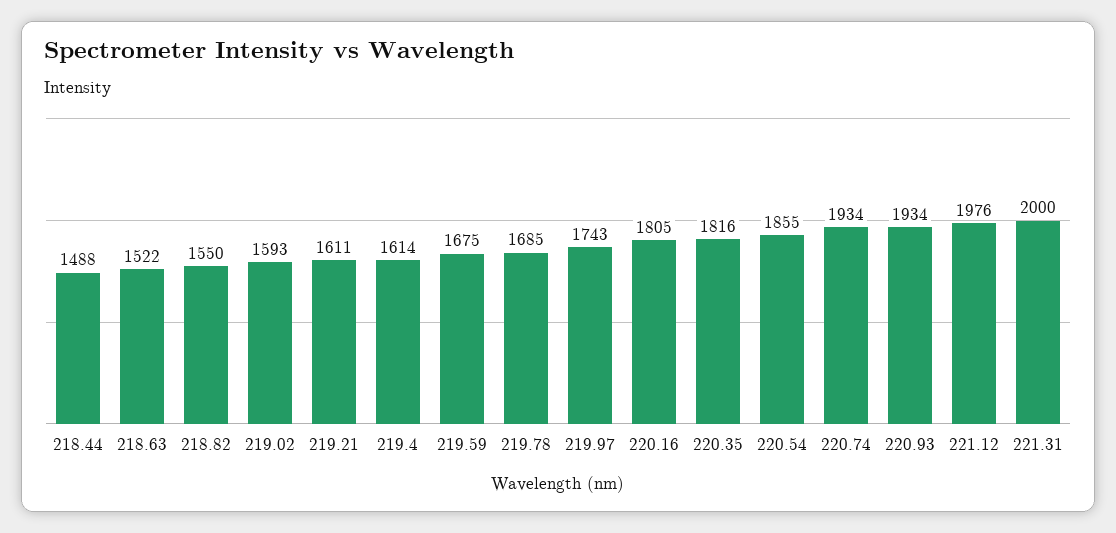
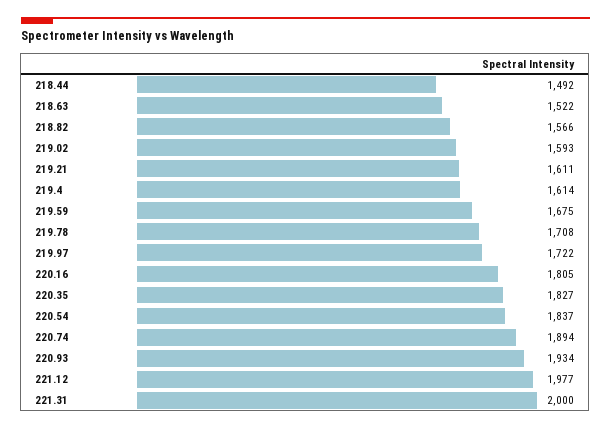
  {
-   "218.44": 1488,
+   "218.44": 1492,
    "218.63": 1522,
-   "218.82": 1550,
+   "218.82": 1566,
    "219.02": 1593,
    "219.21": 1611,
    "219.4": 1614,
    "219.59": 1675,
-   "219.78": 1685,
+   "219.78": 1708,
-   "219.97": 1743,
+   "219.97": 1722,
    "220.16": 1805,
-   "220.35": 1816,
+   "220.35": 1827,
-   "220.54": 1855,
+   "220.54": 1837,
-   "220.74": 1934,
+   "220.74": 1894,
    "220.93": 1934,
-   "221.12": 1976,
+   "221.12": 1977,
    "221.31": 2000
  }

